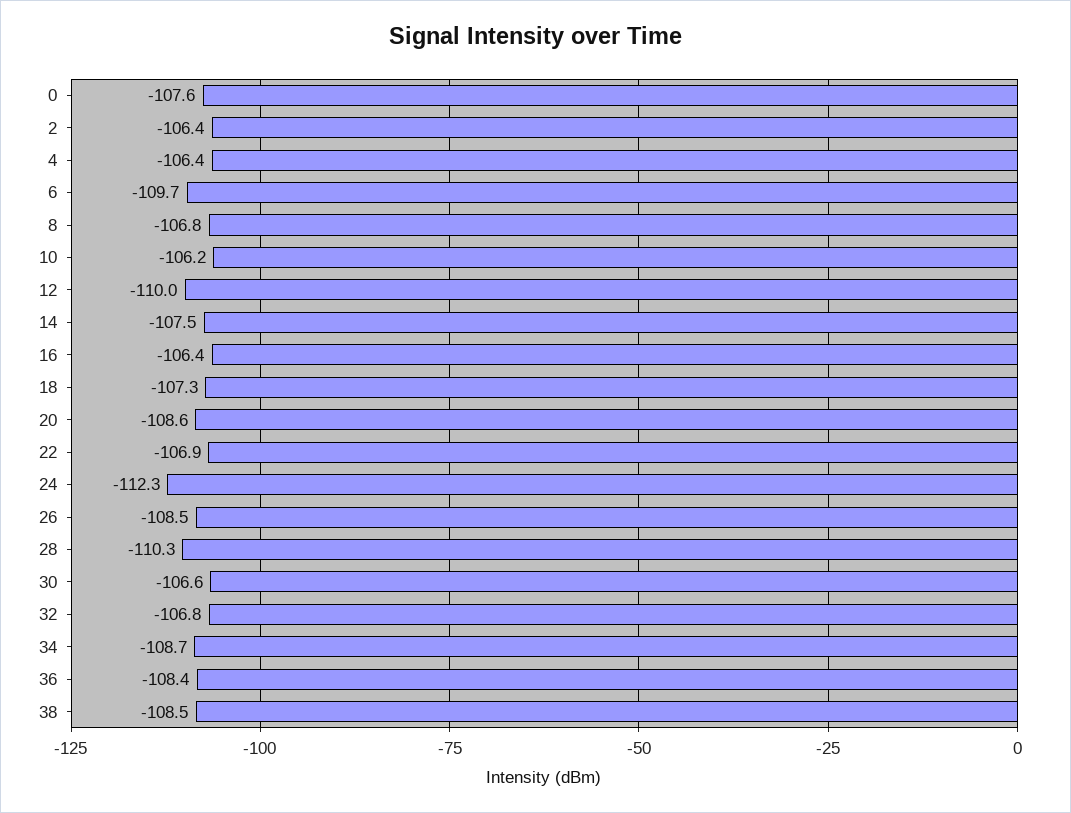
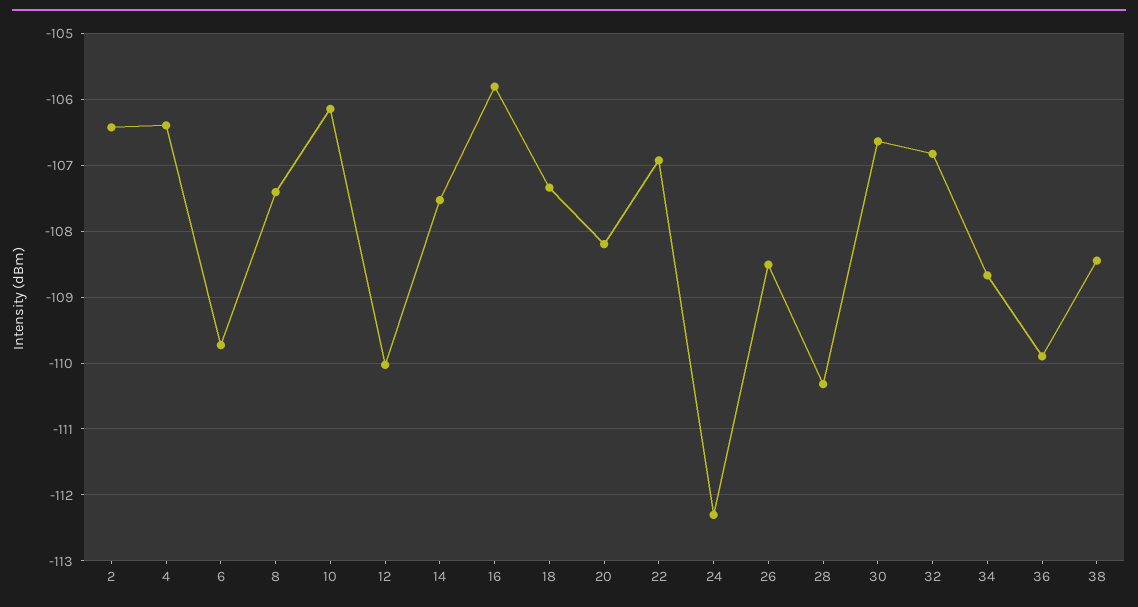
  {
-   "0": -107.6,
    "2": -106.4,
    "4": -106.4,
    "6": -109.7,
-   "8": -106.8,
+   "8": -107.4,
    "10": -106.2,
    "12": -110,
    "14": -107.5,
-   "16": -106.4,
+   "16": -105.8,
    "18": -107.3,
-   "20": -108.6,
+   "20": -108.2,
    "22": -106.9,
    "24": -112.3,
    "26": -108.5,
    "28": -110.3,
    "30": -106.6,
    "32": -106.8,
    "34": -108.7,
-   "36": -108.4,
+   "36": -109.9,
    "38": -108.5
  }

